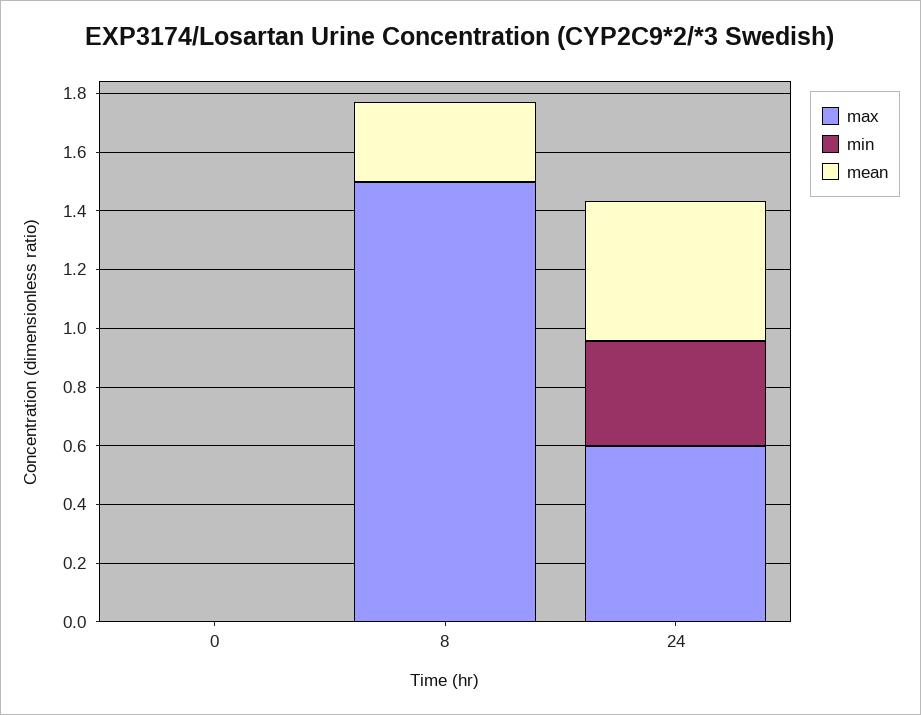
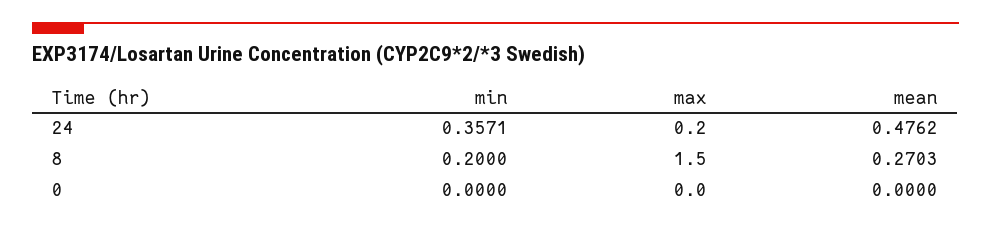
  {
    "max": {
      "0": 0,
      "8": 1.5,
-     "24": 0.6
+     "24": 0.2
    },
    "min": {
      "0": 0,
-     "8": 0,
+     "8": 0.2,
      "24": 0.3571
    },
    "mean": {
      "0": 0,
      "8": 0.2703,
      "24": 0.4762
    }
  }

